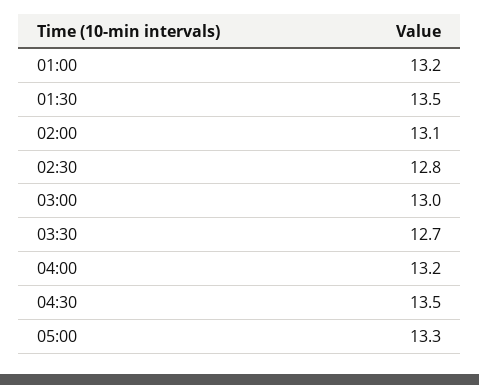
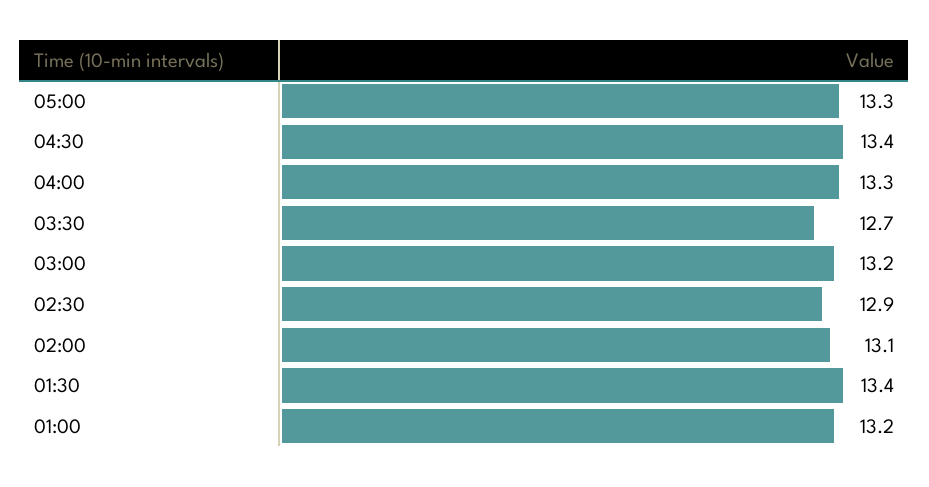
  {
    "01:00": 13.2,
-   "01:30": 13.5,
+   "01:30": 13.4,
    "02:00": 13.1,
-   "02:30": 12.8,
+   "02:30": 12.9,
-   "03:00": 13,
+   "03:00": 13.2,
    "03:30": 12.7,
-   "04:00": 13.2,
+   "04:00": 13.3,
-   "04:30": 13.5,
+   "04:30": 13.4,
    "05:00": 13.3
  }

